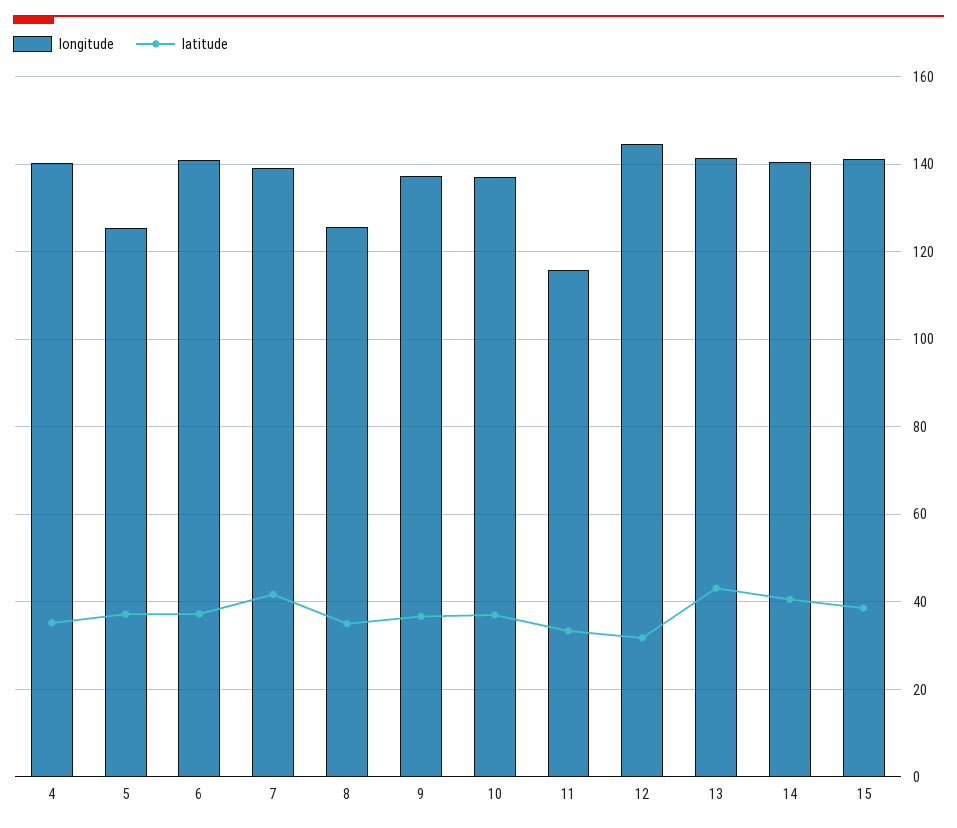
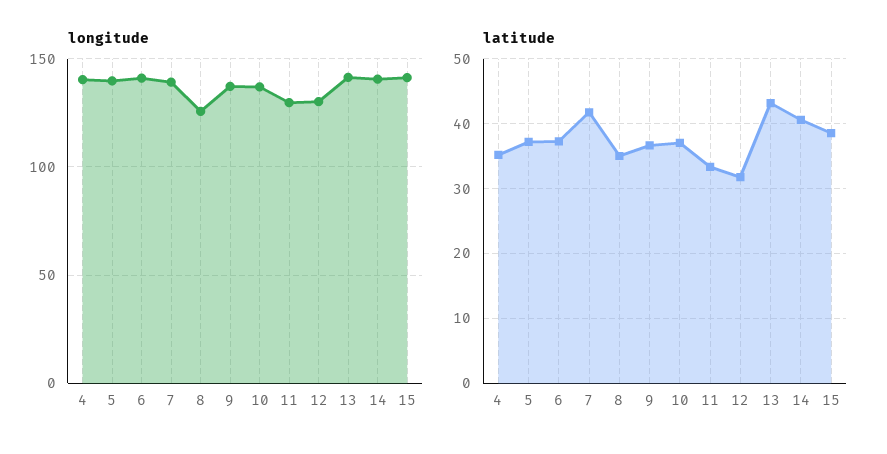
  {
    "longitude": {
      "4": 140,
-     "5": 126,
+     "5": 140,
      "6": 142,
      "7": 140,
      "8": 126,
      "9": 138,
      "10": 138,
-     "11": 116,
+     "11": 130,
-     "12": 144,
+     "12": 130,
      "13": 142,
      "14": 140,
      "15": 142
    },
    "latitude": {
      "4": 35,
      "5": 37,
      "6": 37,
      "7": 42,
      "8": 35,
      "9": 37,
      "10": 37,
      "11": 33,
      "12": 32,
      "13": 43,
      "14": 41,
      "15": 39
    }
  }

